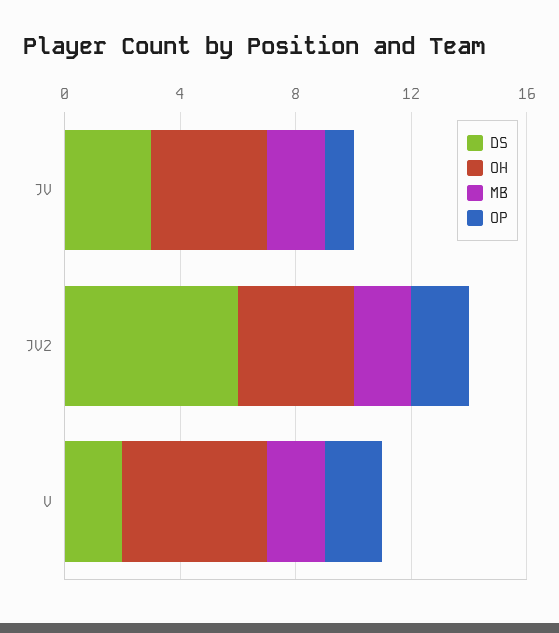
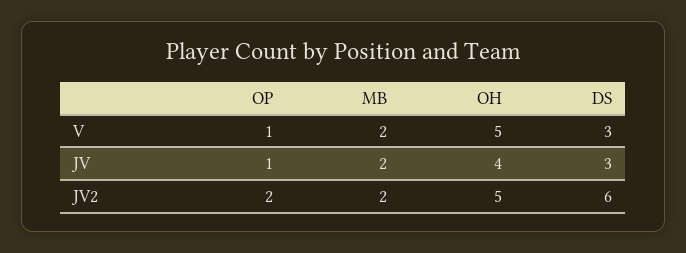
  {
    "DS": {
      "JV": 3,
      "JV2": 6,
-     "V": 2
+     "V": 3
    },
    "OH": {
      "JV": 4,
-     "JV2": 4,
+     "JV2": 5,
      "V": 5
    },
    "MB": {
      "JV": 2,
      "JV2": 2,
      "V": 2
    },
    "OP": {
      "JV": 1,
      "JV2": 2,
-     "V": 2
+     "V": 1
    }
  }

